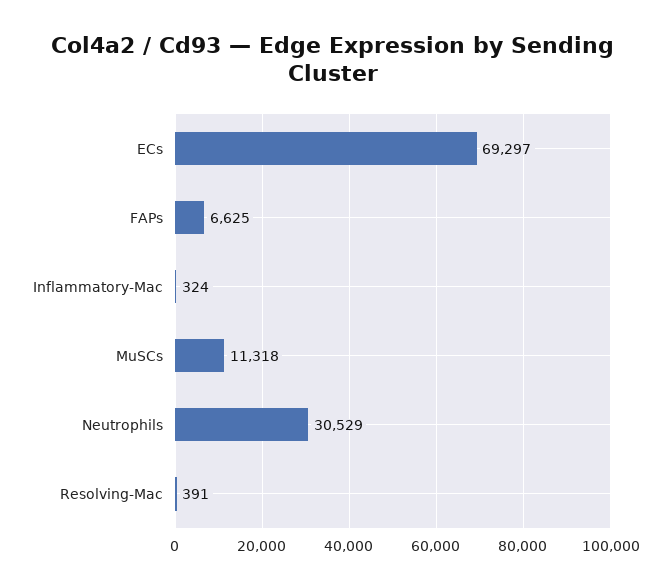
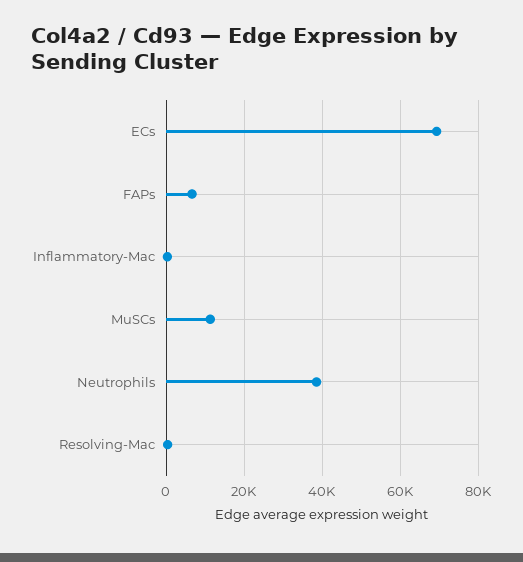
  {
    "ECs": 69297,
    "FAPs": 6625,
    "Inflammatory-Mac": 324,
    "MuSCs": 11318,
-   "Neutrophils": 30529,
+   "Neutrophils": 38000,
    "Resolving-Mac": 391
  }

